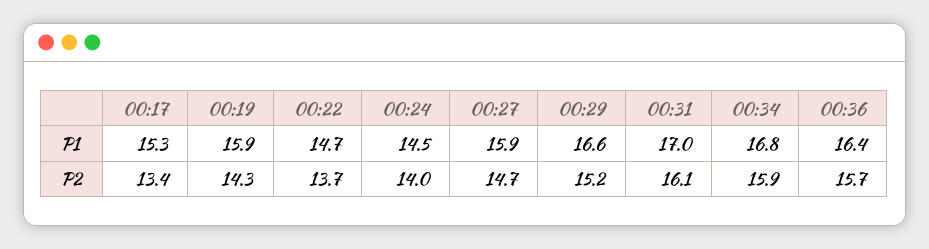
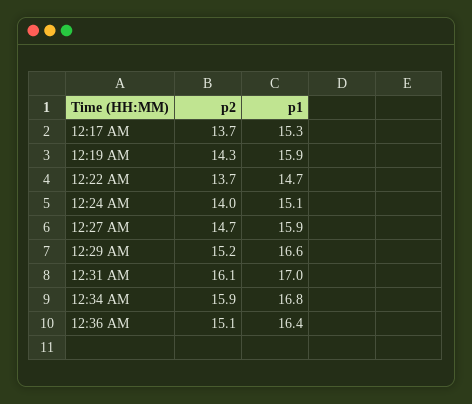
  {
    "00:17": {
      "P1": 15.3,
-     "P2": 13.4
+     "P2": 13.7
    },
    "00:19": {
      "P1": 15.9,
      "P2": 14.3
    },
    "00:22": {
      "P1": 14.7,
      "P2": 13.7
    },
    "00:24": {
-     "P1": 14.5,
+     "P1": 15.1,
      "P2": 14
    },
    "00:27": {
      "P1": 15.9,
      "P2": 14.7
    },
    "00:29": {
      "P1": 16.6,
      "P2": 15.2
    },
    "00:31": {
      "P1": 17,
      "P2": 16.1
    },
    "00:34": {
      "P1": 16.8,
      "P2": 15.9
    },
    "00:36": {
      "P1": 16.4,
-     "P2": 15.7
+     "P2": 15.1
    }
  }

